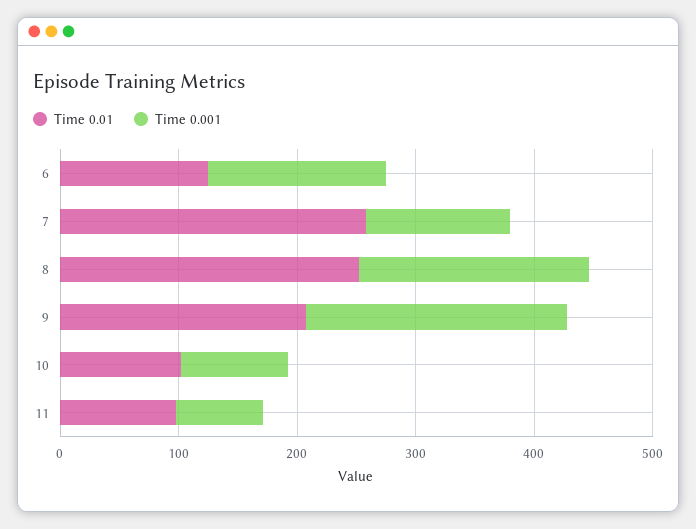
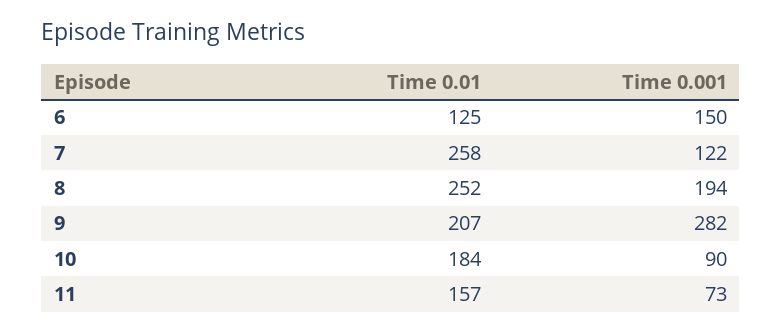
  {
    "Time 0.01": {
      "6": 125,
      "7": 258,
      "8": 252,
      "9": 207,
-     "10": 100,
+     "10": 184,
-     "11": 100
+     "11": 157
    },
    "Time 0.001": {
      "6": 150,
      "7": 122,
      "8": 194,
-     "9": 220,
+     "9": 282,
      "10": 90,
      "11": 73
    }
  }

